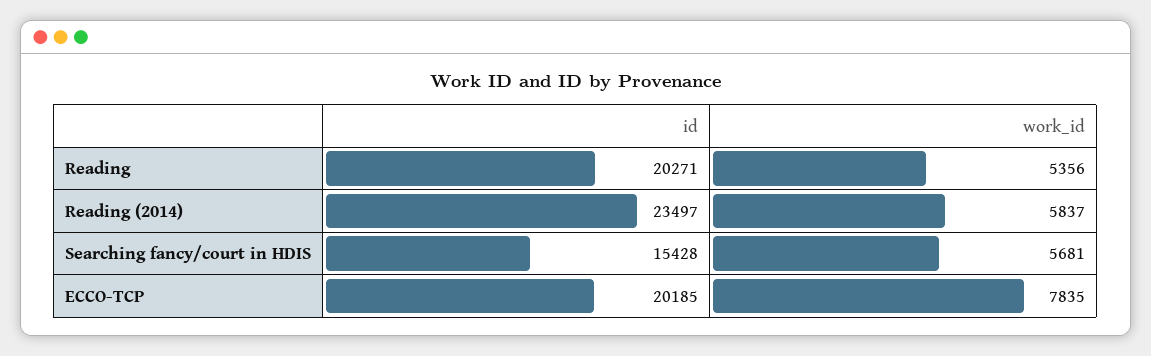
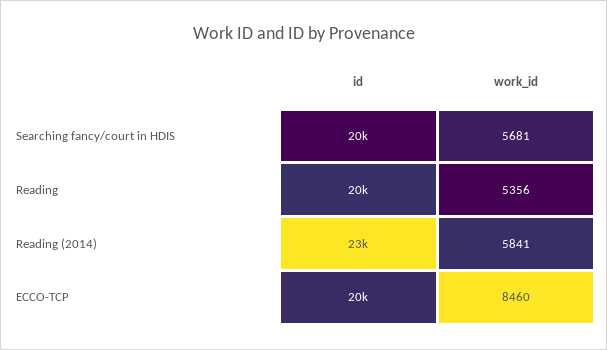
  {
    "id": {
      "Reading": 20271,
      "Reading (2014)": 23497,
-     "Searching fancy/court in HDIS": 15428,
+     "Searching fancy/court in HDIS": 20000,
      "ECCO-TCP": 20185
    },
    "work_id": {
      "Reading": 5356,
-     "Reading (2014)": 5837,
+     "Reading (2014)": 5841,
      "Searching fancy/court in HDIS": 5681,
-     "ECCO-TCP": 7835
+     "ECCO-TCP": 8460
    }
  }

